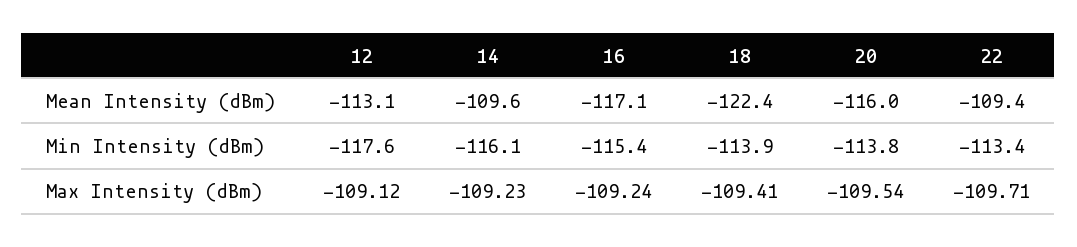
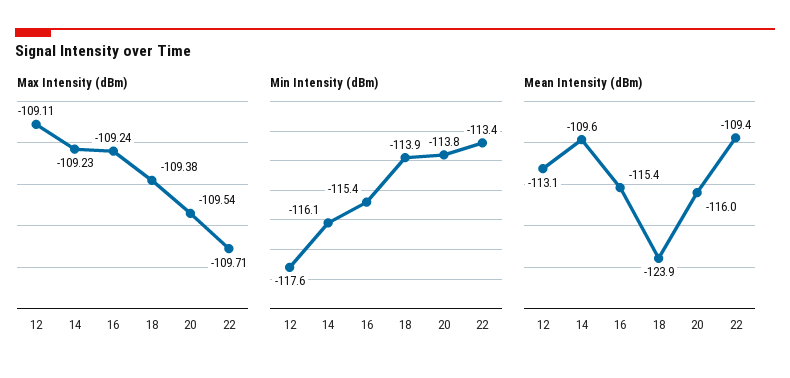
  {
    "Mean Intensity (dBm)": {
      "12": -113.1,
      "14": -109.6,
-     "16": -117.1,
+     "16": -115.4,
-     "18": -122.4,
+     "18": -123.9,
      "20": -116,
      "22": -109.4
    },
    "Min Intensity (dBm)": {
      "12": -117.6,
      "14": -116.1,
      "16": -115.4,
      "18": -113.9,
      "20": -113.8,
      "22": -113.4
    },
    "Max Intensity (dBm)": {
-     "12": -109.12,
+     "12": -109.11,
      "14": -109.23,
      "16": -109.24,
-     "18": -109.41,
+     "18": -109.38,
      "20": -109.54,
      "22": -109.71
    }
  }

